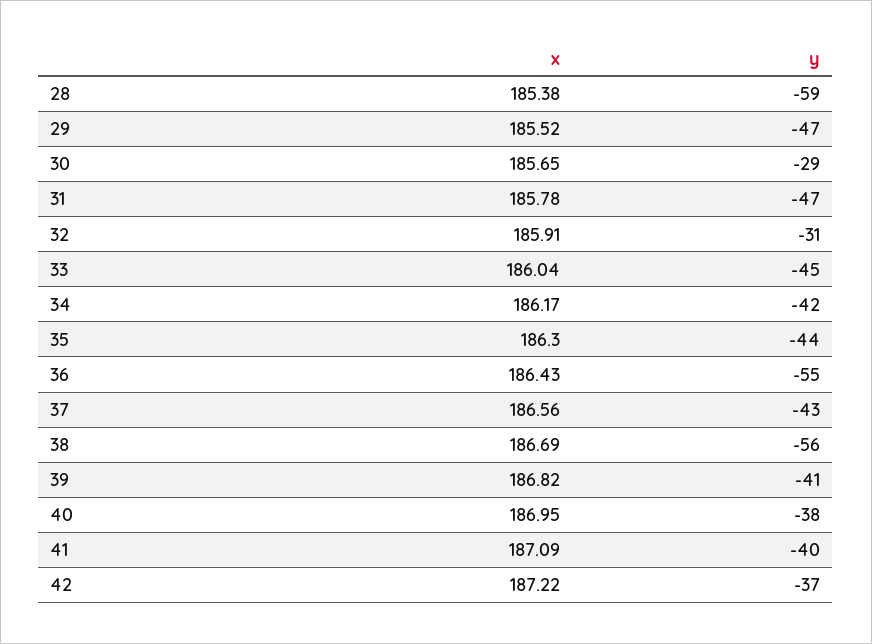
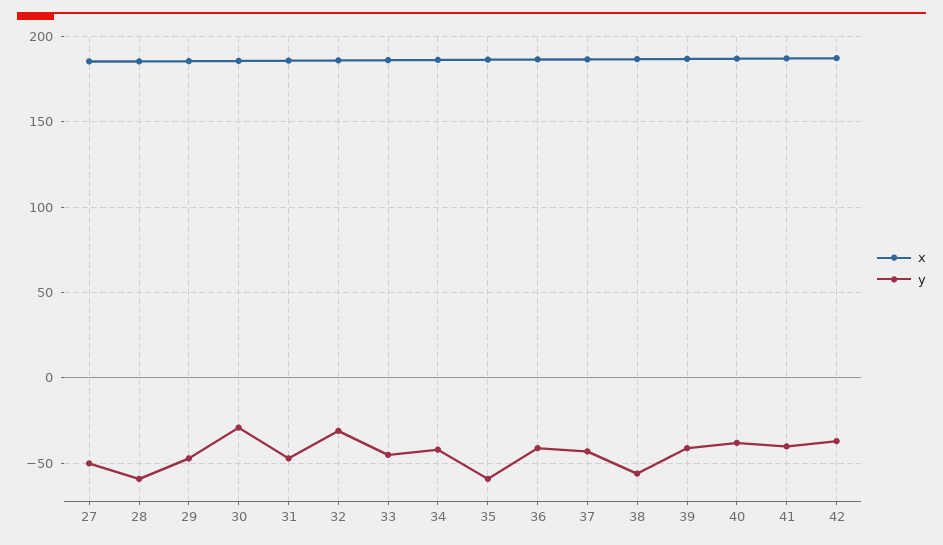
  {
    "x": {
      "28": 185.38,
      "29": 185.52,
      "30": 185.65,
      "31": 185.78,
      "32": 185.91,
      "33": 186.04,
      "34": 186.17,
      "35": 186.3,
      "36": 186.43,
      "37": 186.56,
      "38": 186.69,
      "39": 186.82,
      "40": 186.95,
      "41": 187.09,
-     "42": 187.22
+     "42": 187.22,
+     "27": 185
    },
    "y": {
      "28": -59,
      "29": -47,
      "30": -29,
      "31": -47,
      "32": -31,
      "33": -45,
      "34": -42,
-     "35": -44,
+     "35": -60,
-     "36": -55,
+     "36": -40,
      "37": -43,
      "38": -56,
      "39": -41,
      "40": -38,
      "41": -40,
-     "42": -37
+     "42": -37,
+     "27": -50
    }
  }

